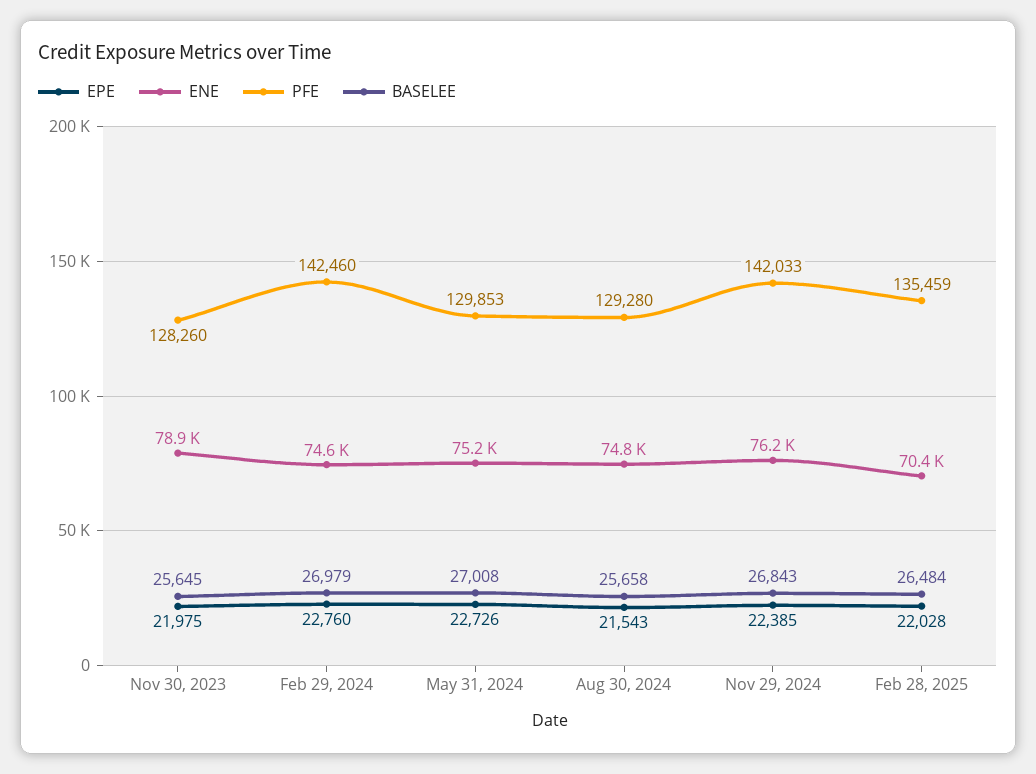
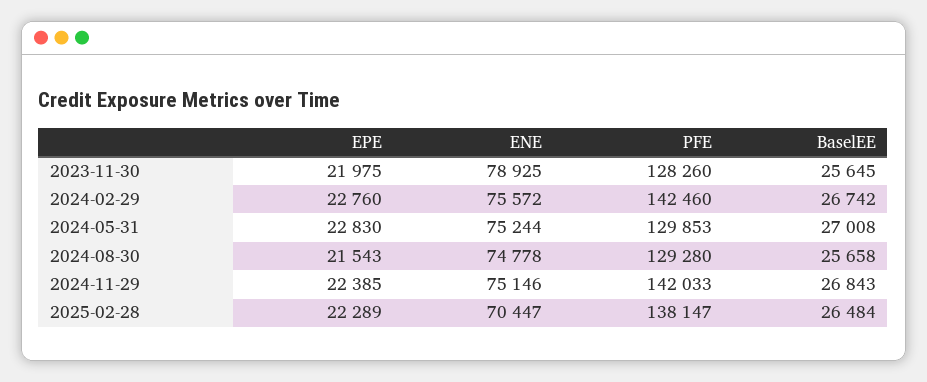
  {
    "EPE": {
      "Nov 30, 2023": 21975,
      "Feb 29, 2024": 22760,
-     "May 31, 2024": 22726,
+     "May 31, 2024": 22830,
      "Aug 30, 2024": 21543,
      "Nov 29, 2024": 22385,
-     "Feb 28, 2025": 22028
+     "Feb 28, 2025": 22289
    },
    "ENE": {
      "Nov 30, 2023": 78925,
-     "Feb 29, 2024": 74600,
+     "Feb 29, 2024": 75572,
      "May 31, 2024": 75244,
      "Aug 30, 2024": 74778,
-     "Nov 29, 2024": 76200,
+     "Nov 29, 2024": 75146,
      "Feb 28, 2025": 70447
    },
    "PFE": {
      "Nov 30, 2023": 128260,
      "Feb 29, 2024": 142460,
      "May 31, 2024": 129853,
      "Aug 30, 2024": 129280,
      "Nov 29, 2024": 142033,
-     "Feb 28, 2025": 135459
+     "Feb 28, 2025": 138147
    },
    "BASELEE": {
      "Nov 30, 2023": 25645,
-     "Feb 29, 2024": 26979,
+     "Feb 29, 2024": 26742,
      "May 31, 2024": 27008,
      "Aug 30, 2024": 25658,
      "Nov 29, 2024": 26843,
      "Feb 28, 2025": 26484
    }
  }

